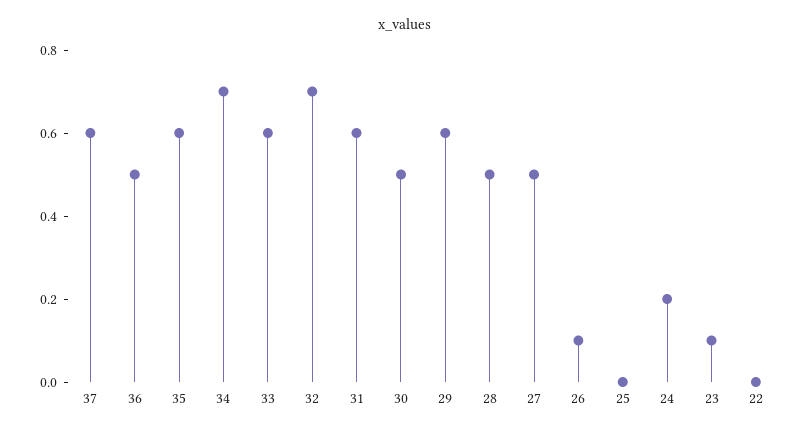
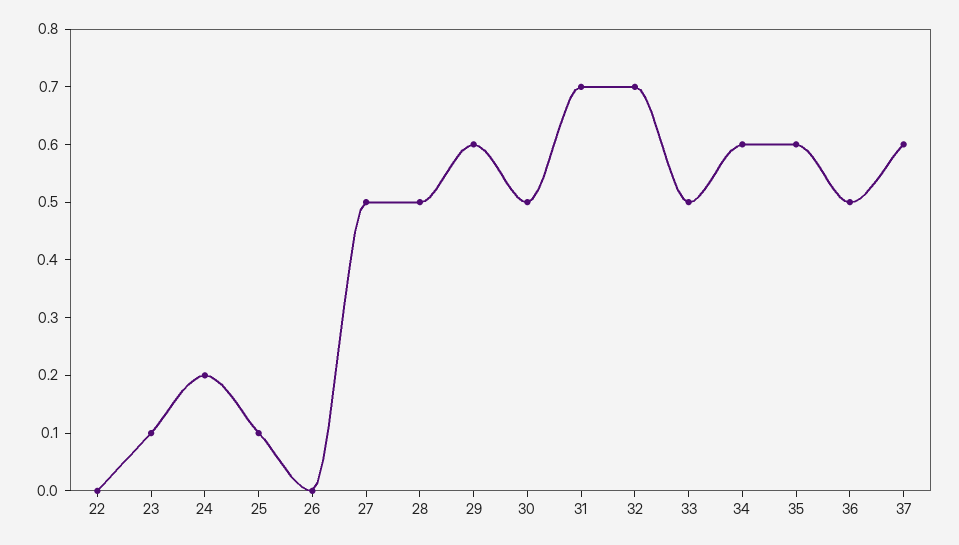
  {
    "37": 0.6,
    "36": 0.5,
    "35": 0.6,
-   "34": 0.7,
+   "34": 0.6,
-   "33": 0.6,
+   "33": 0.5,
    "32": 0.7,
-   "31": 0.6,
+   "31": 0.7,
    "30": 0.5,
    "29": 0.6,
    "28": 0.5,
    "27": 0.5,
-   "26": 0.1,
+   "26": 0,
-   "25": 0,
+   "25": 0.1,
    "24": 0.2,
    "23": 0.1,
    "22": 0
  }

